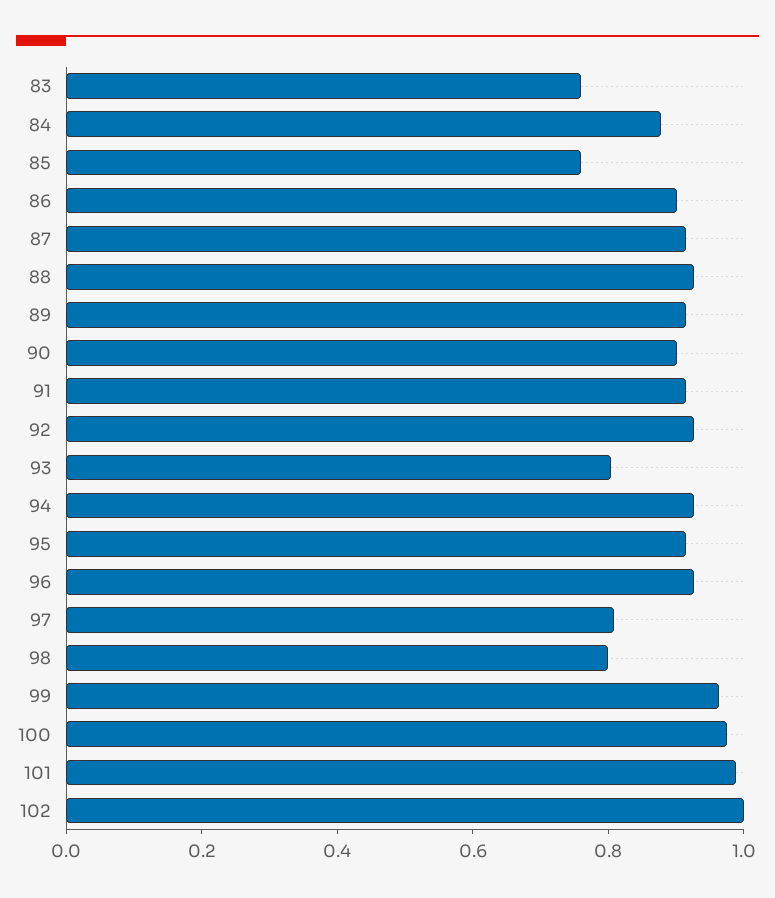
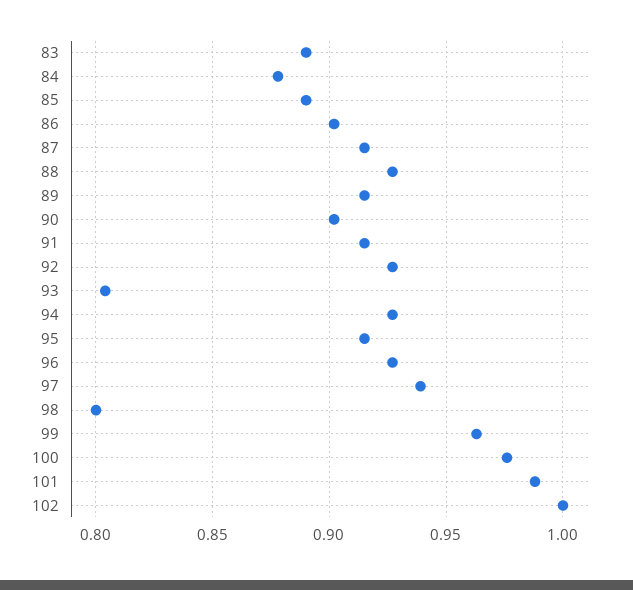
  {
-   "83": 0.75,
+   "83": 0.89,
    "84": 0.88,
-   "85": 0.75,
+   "85": 0.89,
    "86": 0.9,
    "87": 0.915,
    "88": 0.925,
    "89": 0.915,
    "90": 0.9,
    "91": 0.915,
    "92": 0.925,
    "93": 0.805,
    "94": 0.925,
    "95": 0.915,
    "96": 0.925,
-   "97": 0.8,
+   "97": 0.94,
    "98": 0.8,
    "99": 0.965,
    "100": 0.975,
    "101": 0.99,
    "102": 1
  }

